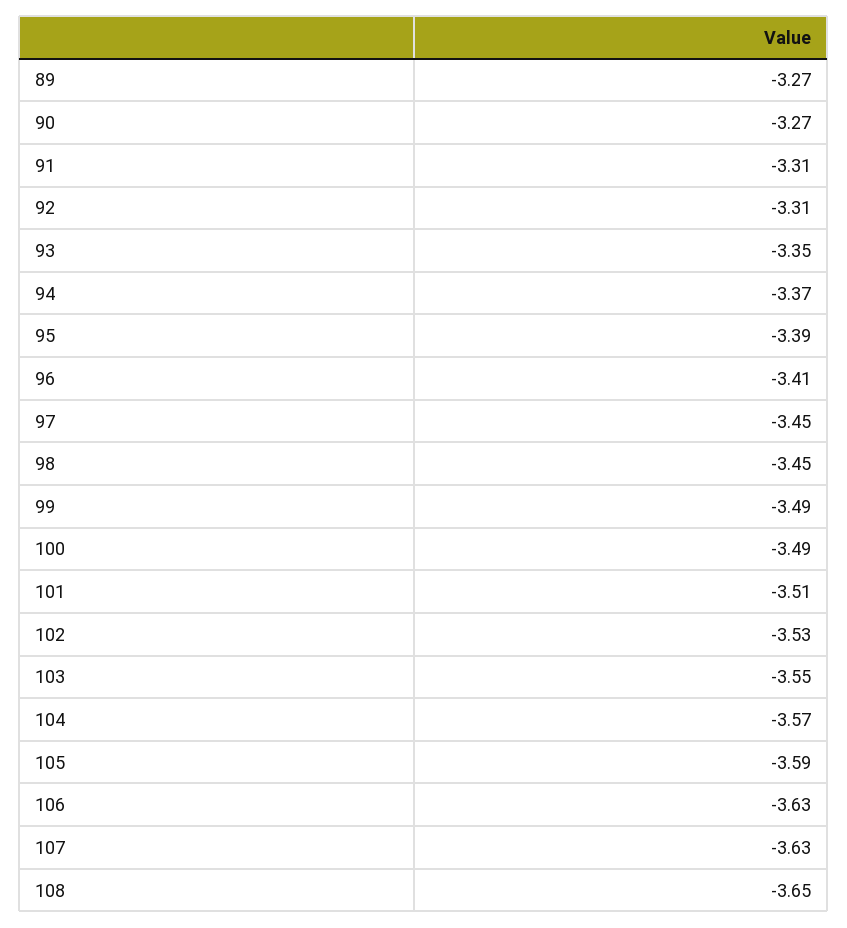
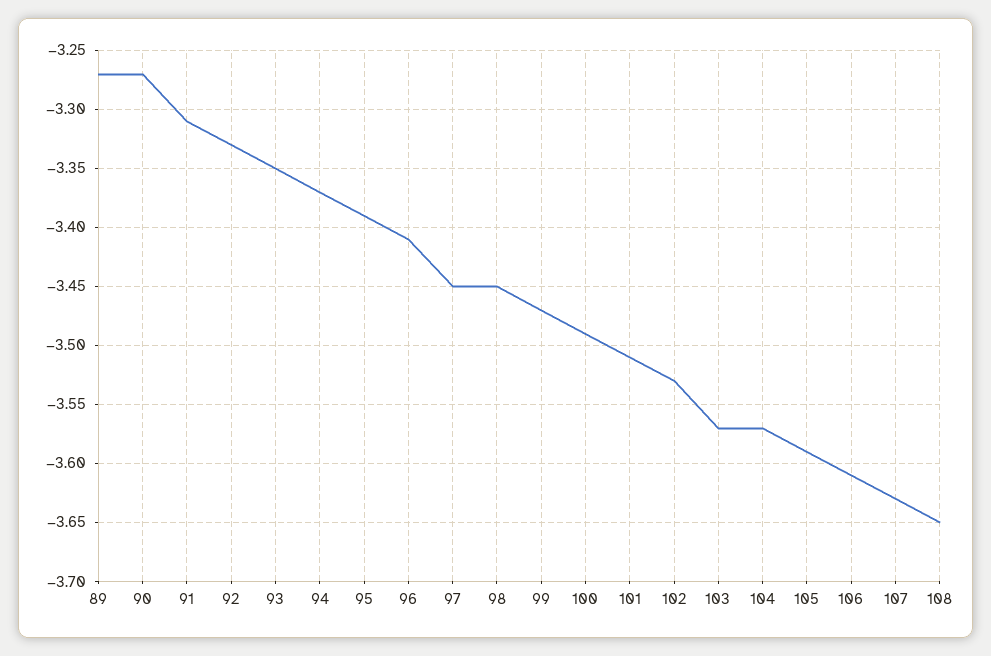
  {
    "89": -3.27,
    "90": -3.27,
    "91": -3.31,
-   "92": -3.31,
+   "92": -3.33,
    "93": -3.35,
    "94": -3.37,
    "95": -3.39,
    "96": -3.41,
    "97": -3.45,
    "98": -3.45,
-   "99": -3.49,
+   "99": -3.47,
    "100": -3.49,
    "101": -3.51,
    "102": -3.53,
-   "103": -3.55,
+   "103": -3.57,
    "104": -3.57,
    "105": -3.59,
-   "106": -3.63,
+   "106": -3.61,
    "107": -3.63,
    "108": -3.65
  }

